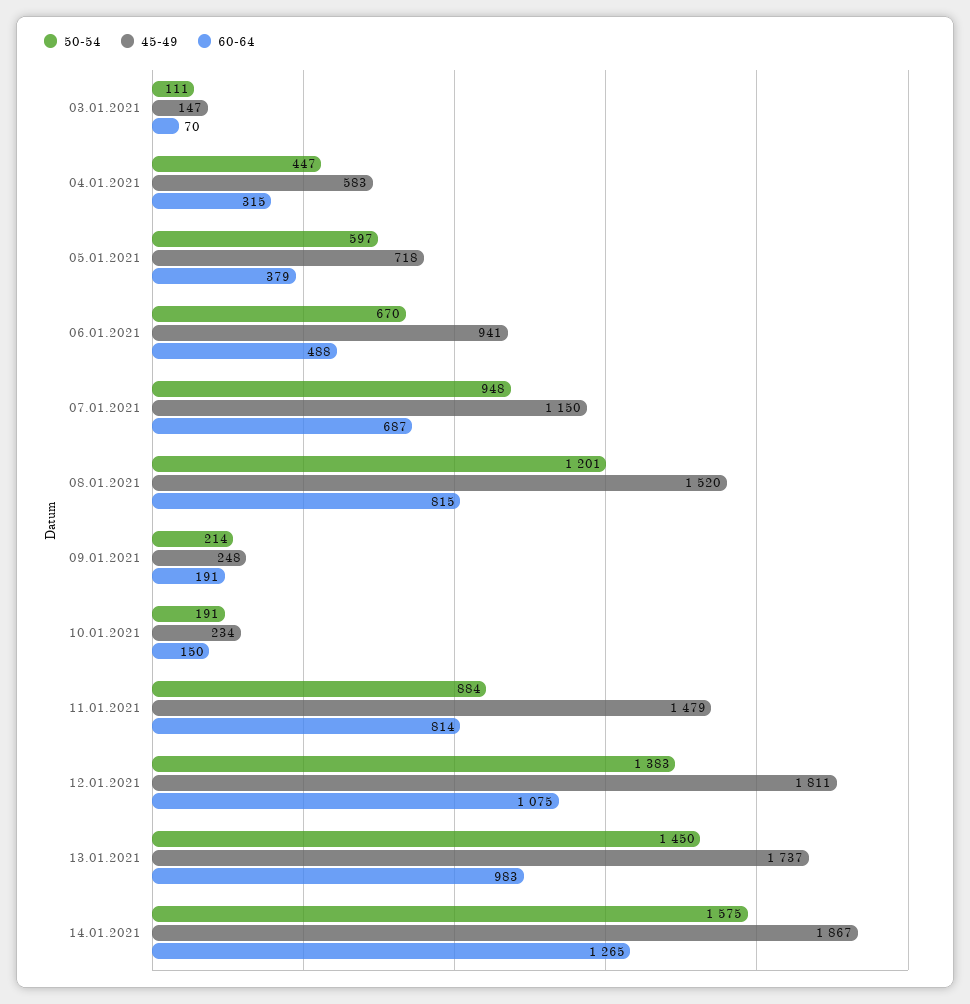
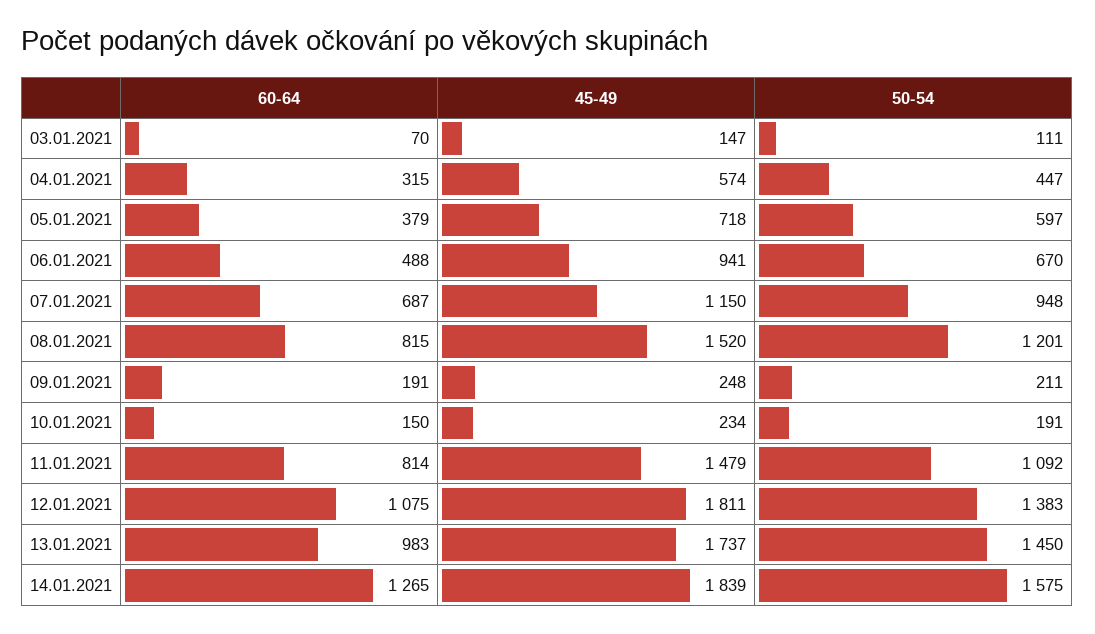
  {
    "50-54": {
      "03.01.2021": 111,
      "04.01.2021": 447,
      "05.01.2021": 597,
      "06.01.2021": 670,
      "07.01.2021": 948,
      "08.01.2021": 1201,
-     "09.01.2021": 214,
+     "09.01.2021": 211,
      "10.01.2021": 191,
-     "11.01.2021": 884,
+     "11.01.2021": 1092,
      "12.01.2021": 1383,
      "13.01.2021": 1450,
      "14.01.2021": 1575
    },
    "45-49": {
      "03.01.2021": 147,
-     "04.01.2021": 583,
+     "04.01.2021": 574,
      "05.01.2021": 718,
      "06.01.2021": 941,
      "07.01.2021": 1150,
      "08.01.2021": 1520,
      "09.01.2021": 248,
      "10.01.2021": 234,
      "11.01.2021": 1479,
      "12.01.2021": 1811,
      "13.01.2021": 1737,
-     "14.01.2021": 1867
+     "14.01.2021": 1839
    },
    "60-64": {
      "03.01.2021": 70,
      "04.01.2021": 315,
      "05.01.2021": 379,
      "06.01.2021": 488,
      "07.01.2021": 687,
      "08.01.2021": 815,
      "09.01.2021": 191,
      "10.01.2021": 150,
      "11.01.2021": 814,
      "12.01.2021": 1075,
      "13.01.2021": 983,
      "14.01.2021": 1265
    }
  }

